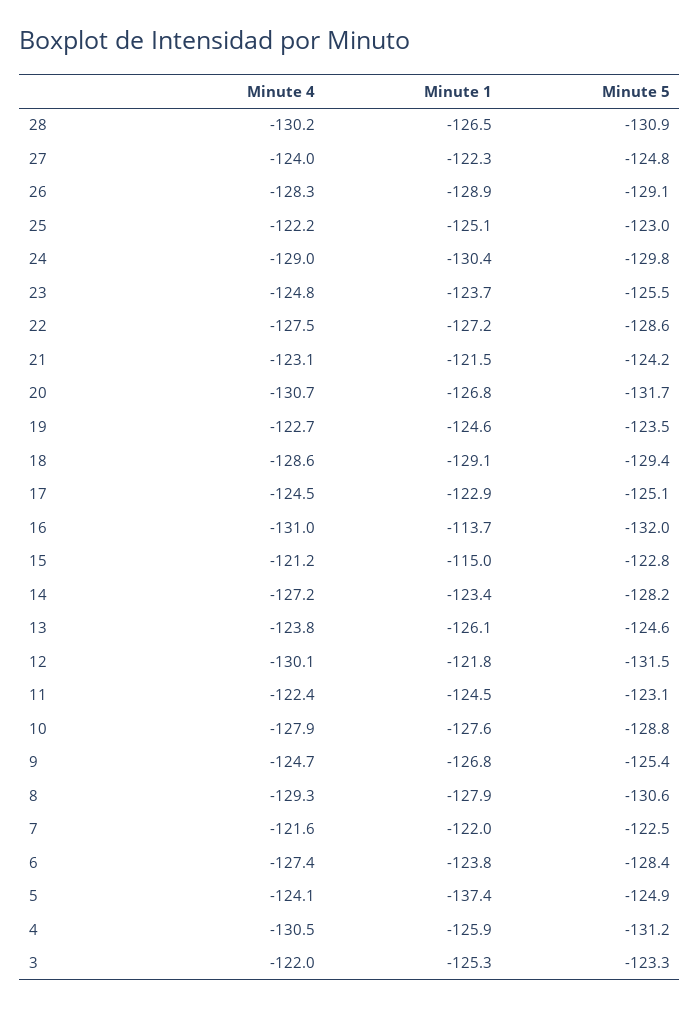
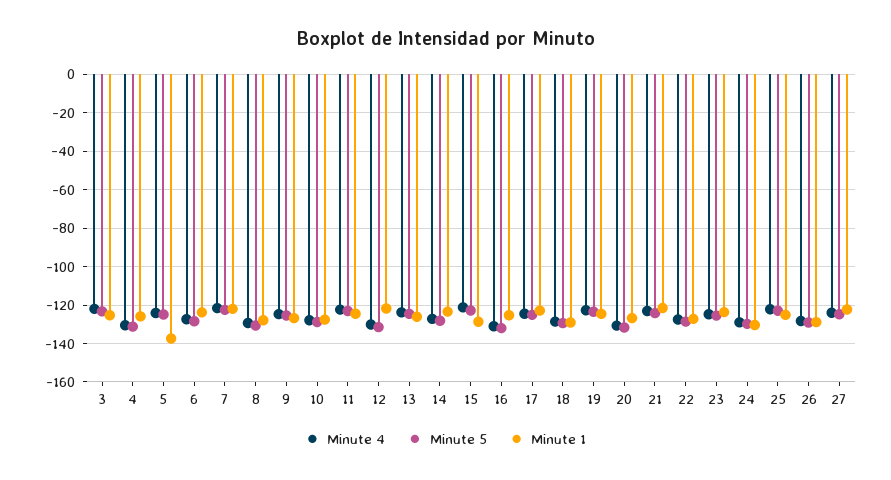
  {
    "Minute 4": {
-     "28": -130.2,
      "27": -124,
      "26": -128.3,
      "25": -122.2,
      "24": -129,
      "23": -124.8,
      "22": -127.5,
      "21": -123.1,
      "20": -130.7,
      "19": -122.7,
      "18": -128.6,
      "17": -124.5,
      "16": -131,
      "15": -121.2,
      "14": -127.2,
      "13": -123.8,
      "12": -130.1,
      "11": -122.4,
      "10": -127.9,
      "9": -124.7,
      "8": -129.3,
      "7": -121.6,
      "6": -127.4,
      "5": -124.1,
      "4": -130.5,
      "3": -122
    },
    "Minute 1": {
-     "28": -126.5,
      "27": -122.3,
      "26": -128.9,
      "25": -125.1,
      "24": -130.4,
      "23": -123.7,
      "22": -127.2,
      "21": -121.5,
      "20": -126.8,
      "19": -124.6,
      "18": -129.1,
      "17": -122.9,
-     "16": -113.7,
+     "16": -125,
-     "15": -115,
+     "15": -130,
      "14": -123.4,
      "13": -126.1,
      "12": -121.8,
      "11": -124.5,
      "10": -127.6,
      "9": -126.8,
      "8": -127.9,
      "7": -122,
      "6": -123.8,
      "5": -137.4,
      "4": -125.9,
      "3": -125.3
    },
    "Minute 5": {
-     "28": -130.9,
      "27": -124.8,
      "26": -129.1,
      "25": -123,
      "24": -129.8,
      "23": -125.5,
      "22": -128.6,
      "21": -124.2,
      "20": -131.7,
      "19": -123.5,
      "18": -129.4,
      "17": -125.1,
      "16": -132,
      "15": -122.8,
      "14": -128.2,
      "13": -124.6,
      "12": -131.5,
      "11": -123.1,
      "10": -128.8,
      "9": -125.4,
      "8": -130.6,
      "7": -122.5,
      "6": -128.4,
      "5": -124.9,
      "4": -131.2,
      "3": -123.3
    }
  }

